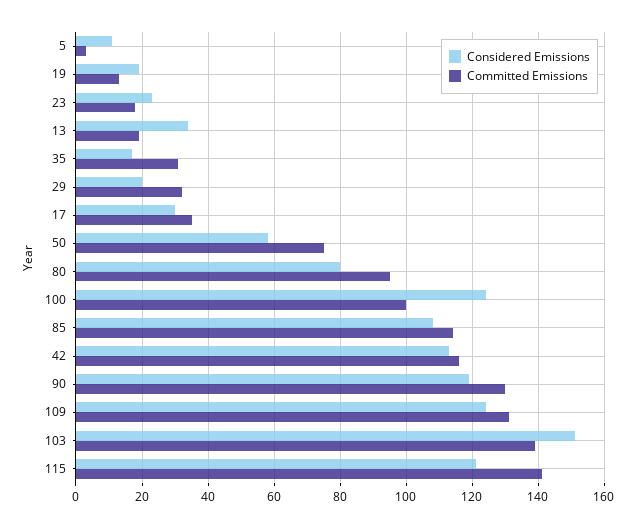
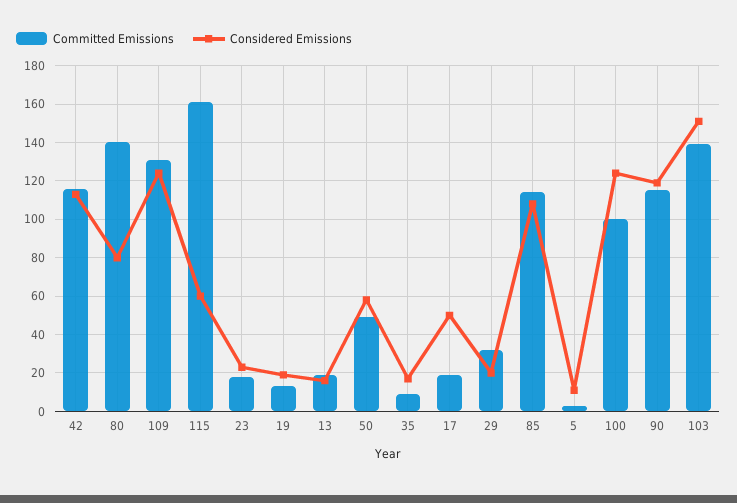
  {
    "Considered Emissions": {
      "5": 10,
      "19": 20,
      "23": 25,
-     "13": 35,
+     "13": 15,
      "35": 15,
      "29": 20,
-     "17": 30,
+     "17": 50,
      "50": 60,
      "80": 80,
      "100": 125,
      "85": 110,
      "42": 115,
      "90": 120,
      "109": 125,
      "103": 150,
-     "115": 120
+     "115": 60
    },
    "Committed Emissions": {
      "5": 5,
      "19": 15,
      "23": 20,
      "13": 20,
-     "35": 30,
+     "35": 10,
      "29": 30,
-     "17": 35,
+     "17": 20,
-     "50": 75,
+     "50": 50,
-     "80": 95,
+     "80": 140,
      "100": 100,
      "85": 115,
      "42": 115,
-     "90": 130,
+     "90": 115,
      "109": 130,
      "103": 140,
-     "115": 140
+     "115": 160
    }
  }

